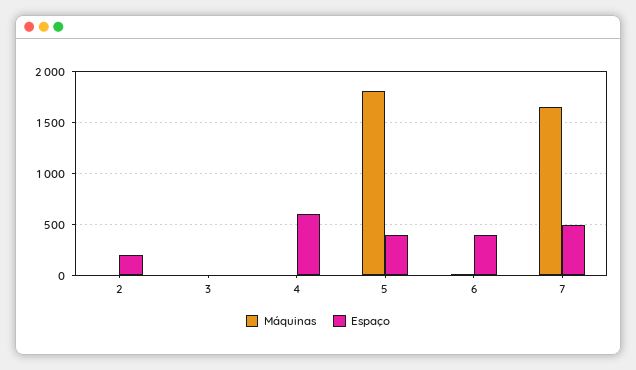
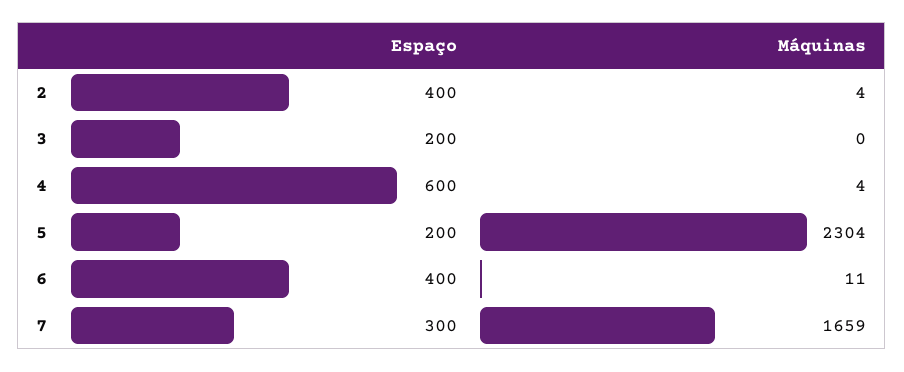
  {
    "Máquinas": {
      "2": 4,
      "3": 0,
      "4": 4,
-     "5": 1800,
+     "5": 2304,
      "6": 11,
      "7": 1659
    },
    "Espaço": {
-     "2": 200,
+     "2": 400,
-     "3": 0,
+     "3": 200,
      "4": 600,
-     "5": 400,
+     "5": 200,
      "6": 400,
-     "7": 500
+     "7": 300
    }
  }

